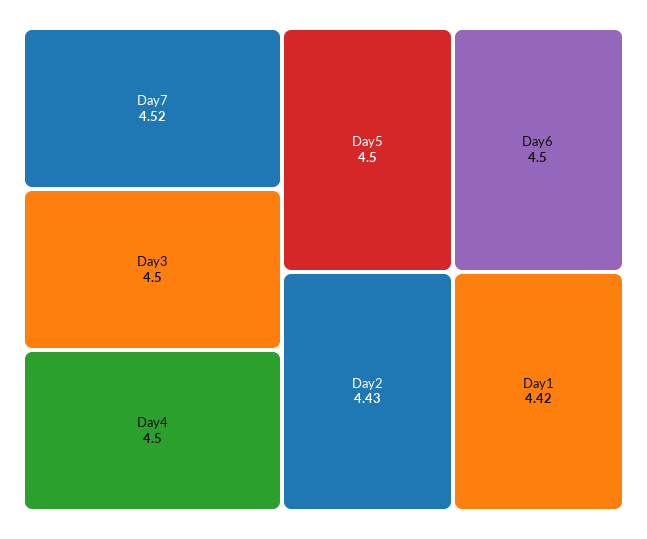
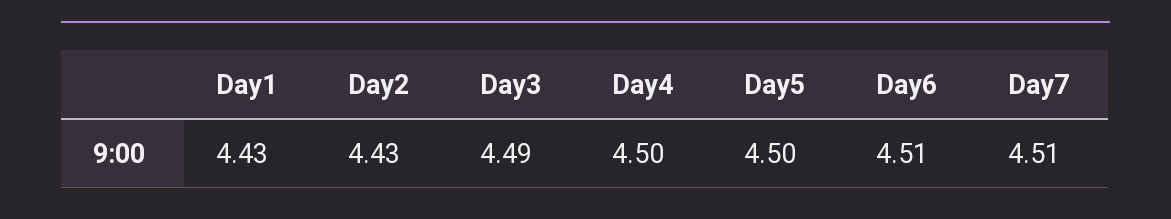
  {
-   "Day7": 4.52,
+   "Day7": 4.51,
-   "Day3": 4.5,
+   "Day3": 4.49,
    "Day4": 4.5,
    "Day5": 4.5,
-   "Day6": 4.5,
+   "Day6": 4.51,
    "Day2": 4.43,
-   "Day1": 4.42
+   "Day1": 4.43
  }

